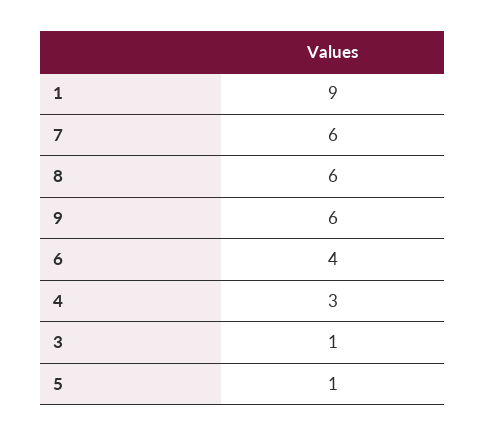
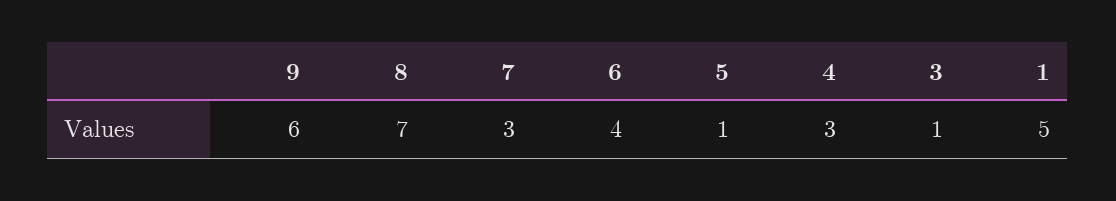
  {
-   "1": 9,
+   "1": 5,
-   "7": 6,
+   "7": 3,
-   "8": 6,
+   "8": 7,
    "9": 6,
    "6": 4,
    "4": 3,
    "3": 1,
    "5": 1
  }

